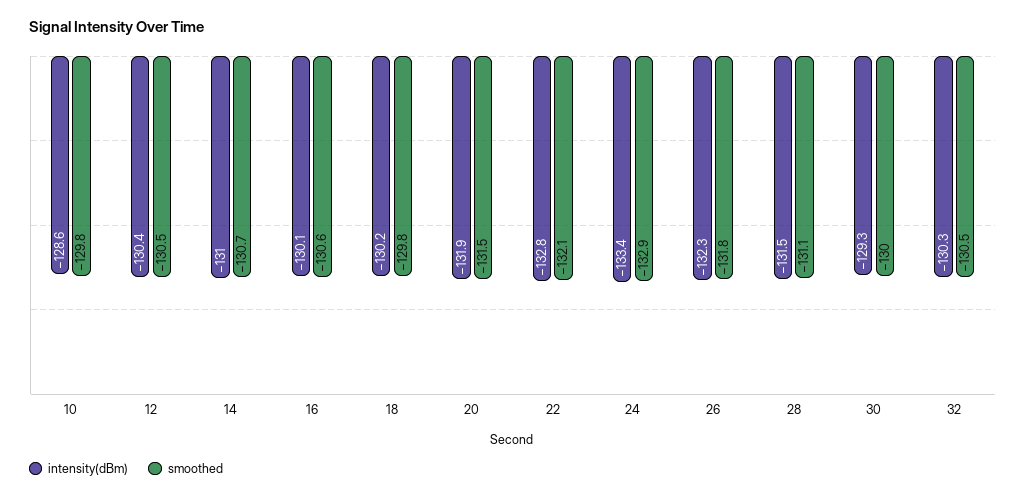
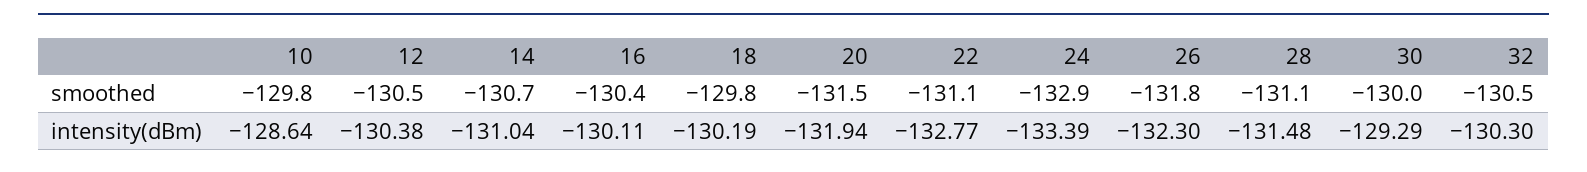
  {
    "intensity(dBm)": {
      "10": -128.64,
      "12": -130.38,
      "14": -131.04,
      "16": -130.11,
      "18": -130.19,
      "20": -131.94,
      "22": -132.77,
      "24": -133.39,
      "26": -132.3,
      "28": -131.48,
      "30": -129.29,
      "32": -130.3
    },
    "smoothed": {
      "10": -129.8,
      "12": -130.5,
      "14": -130.7,
-     "16": -130.6,
+     "16": -130.4,
      "18": -129.8,
      "20": -131.5,
-     "22": -132.1,
+     "22": -131.1,
      "24": -132.9,
      "26": -131.8,
      "28": -131.1,
      "30": -130,
      "32": -130.5
    }
  }

